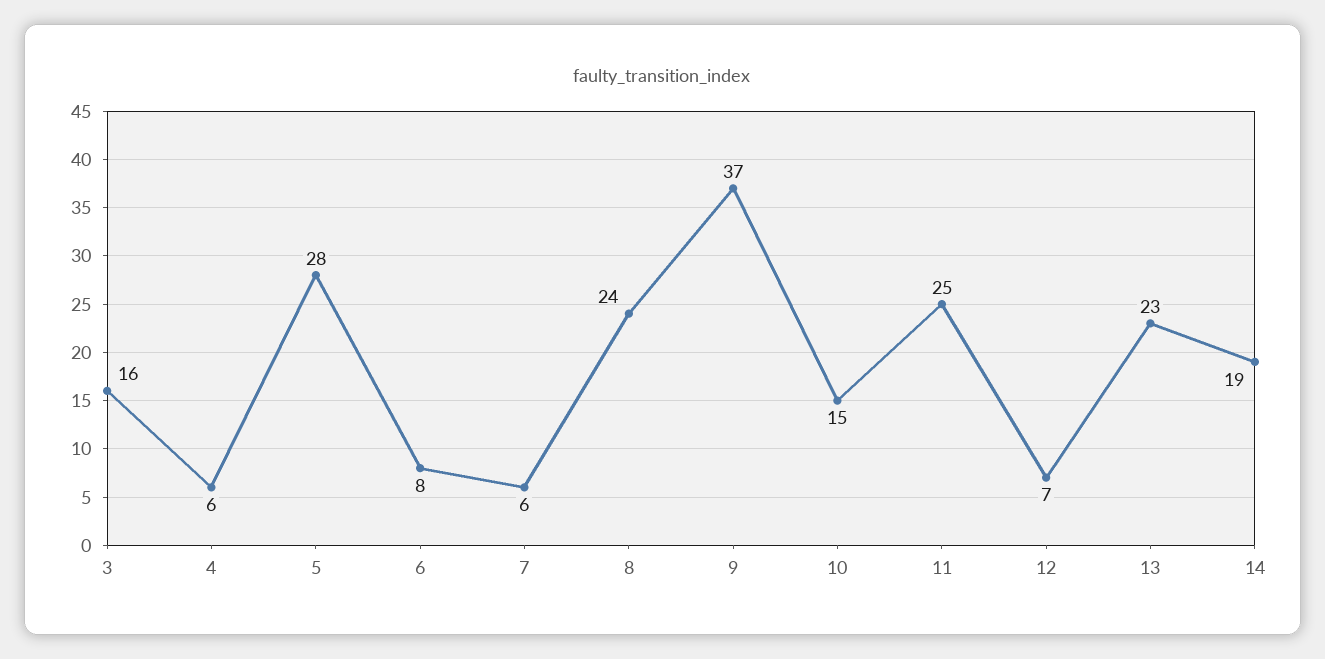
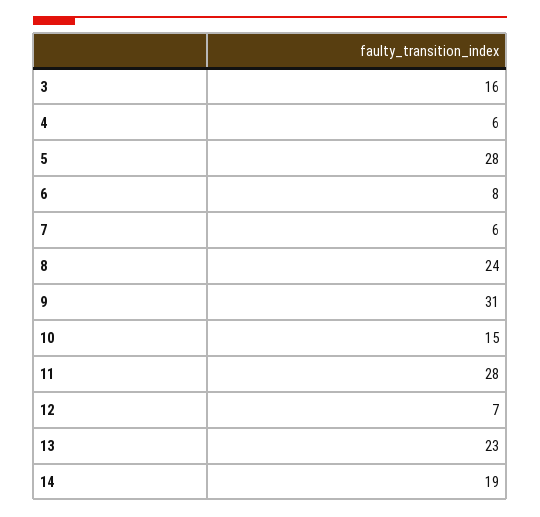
  {
    "3": 16,
    "4": 6,
    "5": 28,
    "6": 8,
    "7": 6,
    "8": 24,
-   "9": 37,
+   "9": 31,
    "10": 15,
-   "11": 25,
+   "11": 28,
    "12": 7,
    "13": 23,
    "14": 19
  }

